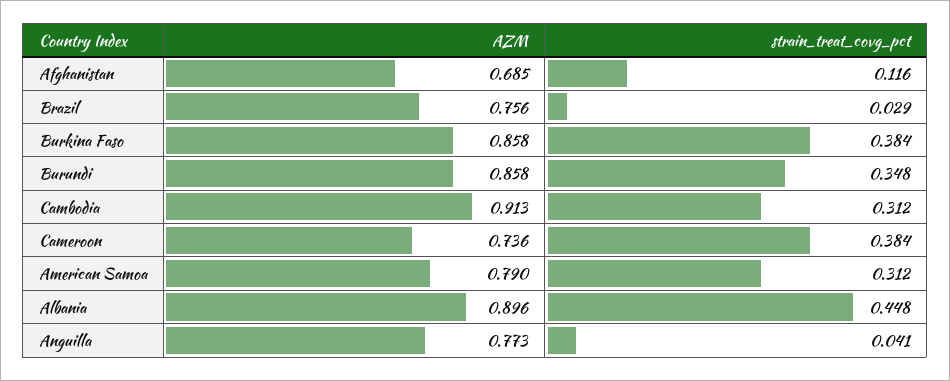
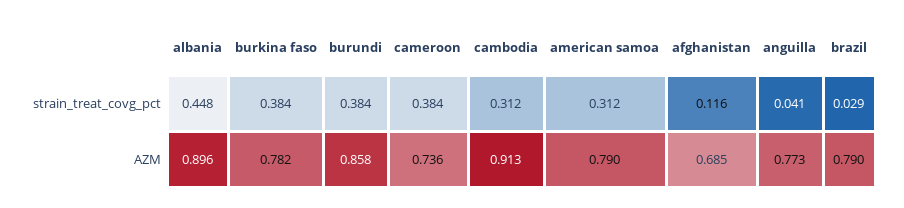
  {
    "AZM": {
      "Afghanistan": 0.685,
-     "Brazil": 0.756,
+     "Brazil": 0.79,
-     "Burkina Faso": 0.858,
+     "Burkina Faso": 0.782,
      "Burundi": 0.858,
      "Cambodia": 0.913,
      "Cameroon": 0.736,
      "American Samoa": 0.79,
      "Albania": 0.896,
      "Anguilla": 0.773
    },
    "strain_treat_covg_pct": {
      "Afghanistan": 0.116,
      "Brazil": 0.029,
      "Burkina Faso": 0.384,
-     "Burundi": 0.348,
+     "Burundi": 0.384,
      "Cambodia": 0.312,
      "Cameroon": 0.384,
      "American Samoa": 0.312,
      "Albania": 0.448,
      "Anguilla": 0.041
    }
  }

